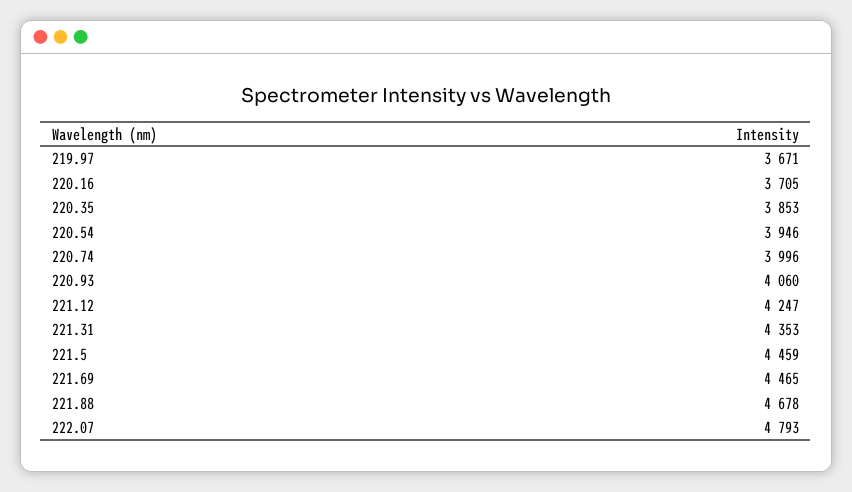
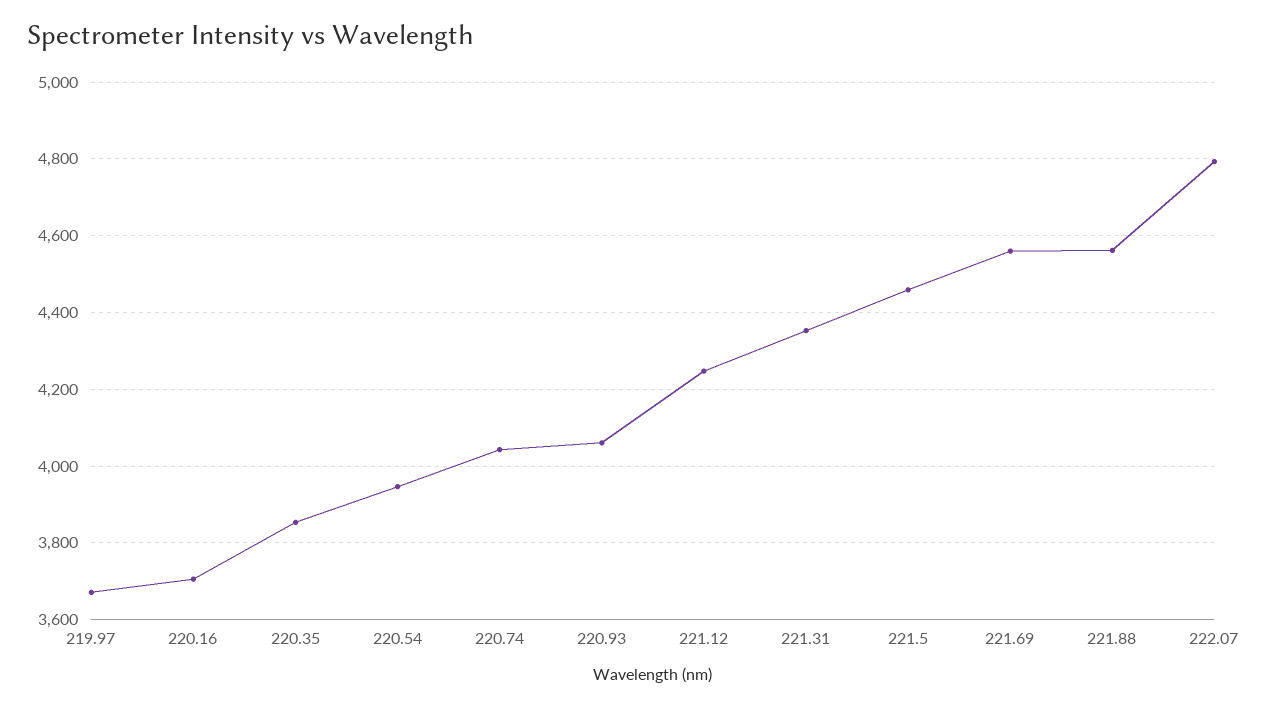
  {
    "219.97": 3671,
    "220.16": 3705,
    "220.35": 3853,
    "220.54": 3946,
-   "220.74": 3996,
+   "220.74": 4040,
    "220.93": 4060,
    "221.12": 4247,
    "221.31": 4353,
    "221.5": 4459,
-   "221.69": 4465,
+   "221.69": 4560,
-   "221.88": 4678,
+   "221.88": 4560,
    "222.07": 4793
  }

